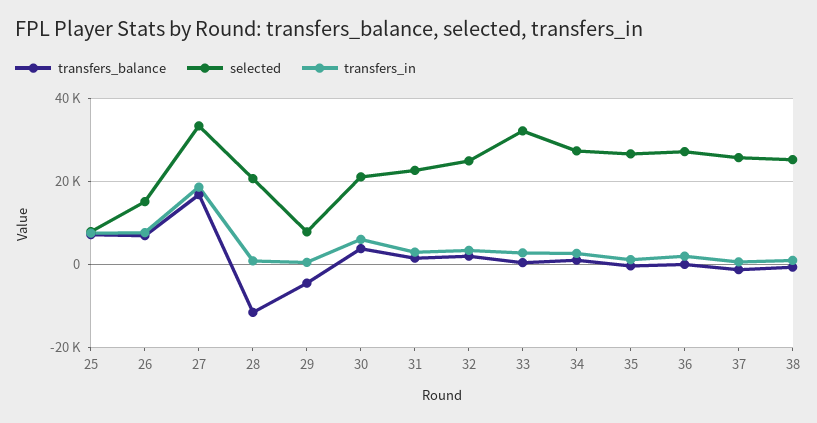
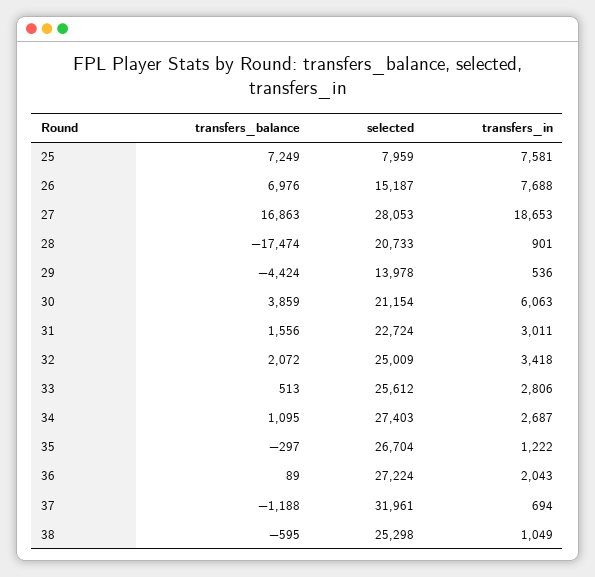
  {
    "transfers_balance": {
      "25": 7249,
      "26": 6976,
      "27": 16863,
-     "28": -12000,
+     "28": -17474,
      "29": -4424,
      "30": 3859,
      "31": 1556,
      "32": 2072,
      "33": 513,
      "34": 1095,
      "35": -297,
      "36": 89,
      "37": -1188,
      "38": -595
    },
    "selected": {
      "25": 7959,
      "26": 15187,
-     "27": 34000,
+     "27": 28053,
      "28": 20733,
-     "29": 8000,
+     "29": 13978,
      "30": 21154,
      "31": 22724,
      "32": 25009,
-     "33": 32000,
+     "33": 25612,
      "34": 27403,
      "35": 26704,
      "36": 27224,
-     "37": 26000,
+     "37": 31961,
      "38": 25298
    },
    "transfers_in": {
      "25": 7581,
      "26": 7688,
      "27": 18653,
      "28": 901,
      "29": 536,
      "30": 6063,
      "31": 3011,
      "32": 3418,
      "33": 2806,
      "34": 2687,
      "35": 1222,
      "36": 2043,
      "37": 694,
      "38": 1049
    }
  }

